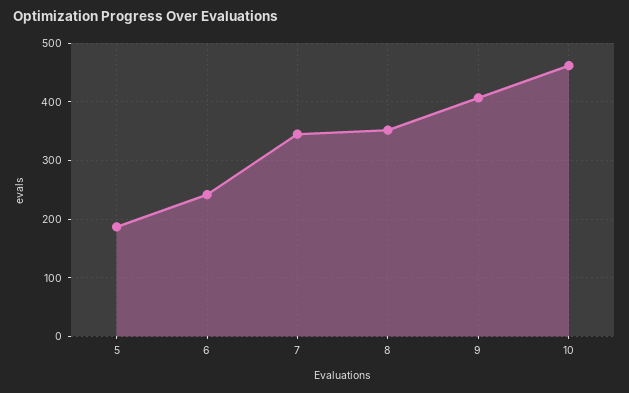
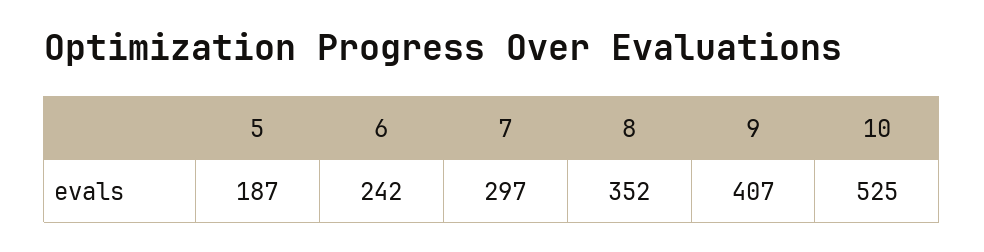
  {
    "5": 187,
    "6": 242,
-   "7": 340,
+   "7": 297,
    "8": 352,
    "9": 407,
-   "10": 460
+   "10": 525
  }

